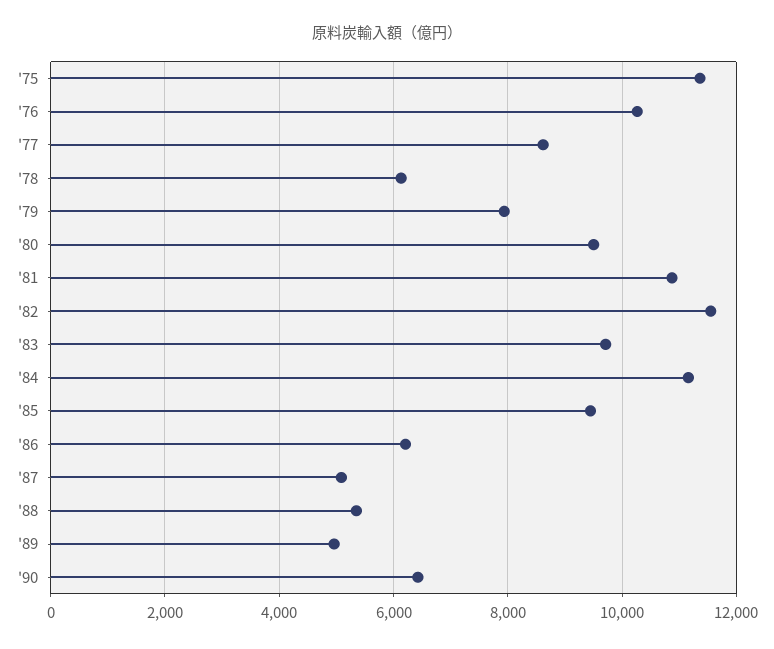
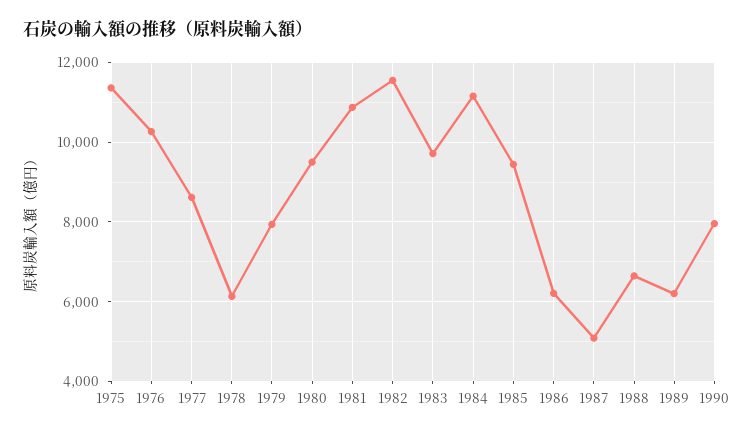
  {
    "'75": 11400,
    "'76": 10200,
    "'77": 8600,
    "'78": 6200,
    "'79": 8000,
    "'80": 9600,
    "'81": 10800,
    "'82": 11600,
    "'83": 9800,
    "'84": 11200,
    "'85": 9400,
    "'86": 6200,
    "'87": 5000,
-   "'88": 5400,
+   "'88": 6600,
-   "'89": 5000,
+   "'89": 6200,
-   "'90": 6400
+   "'90": 8000
  }

